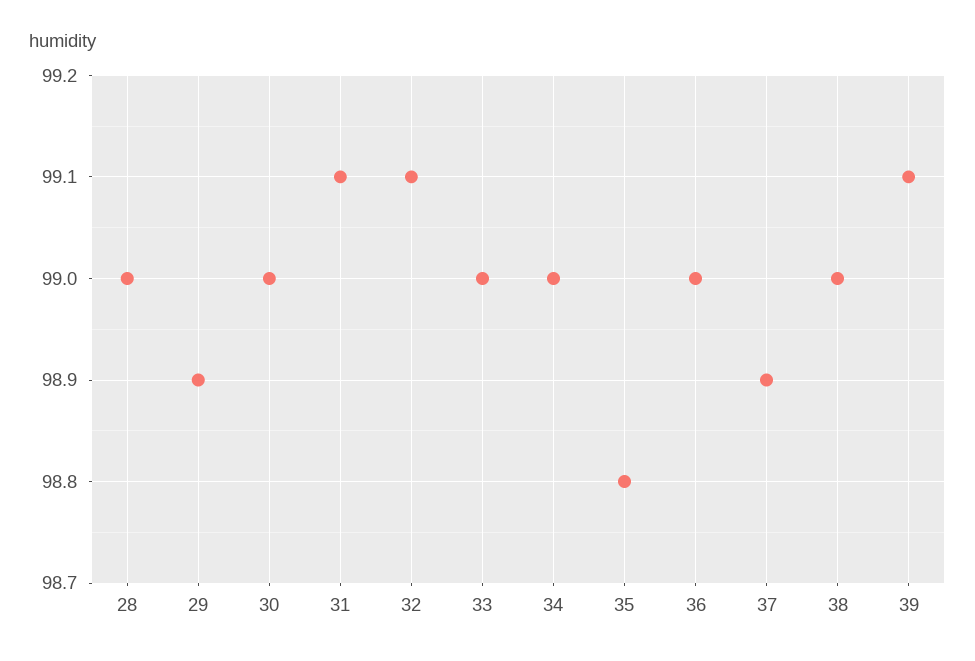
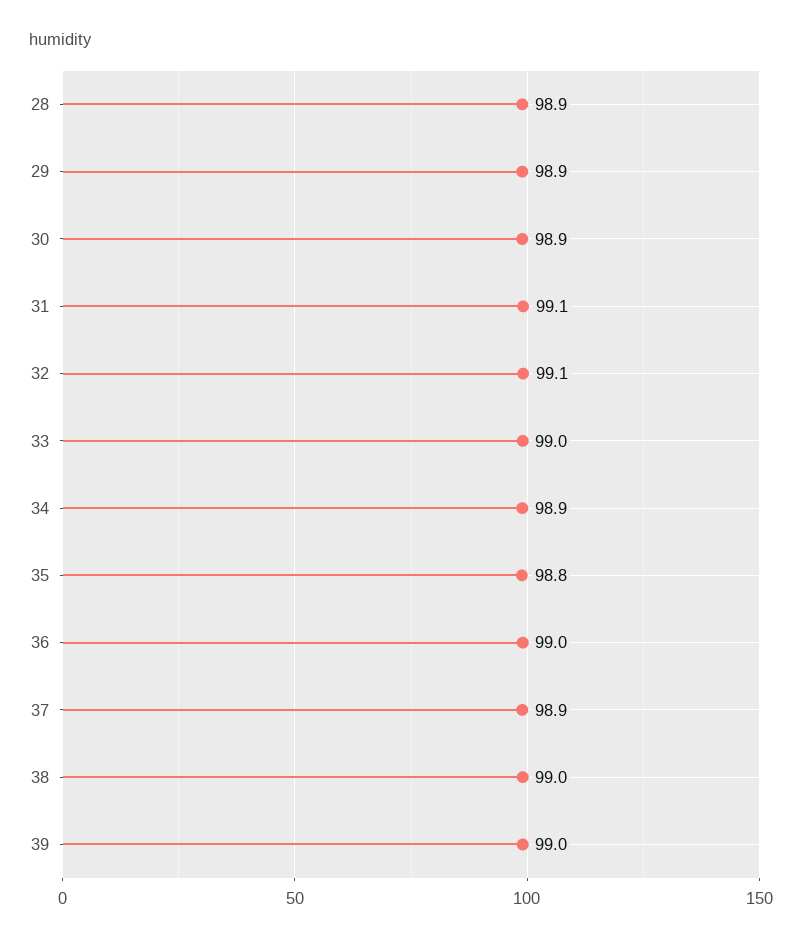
  {
-   "28": 99,
+   "28": 98.9,
    "29": 98.9,
-   "30": 99,
+   "30": 98.9,
    "31": 99.1,
    "32": 99.1,
    "33": 99,
-   "34": 99,
+   "34": 98.9,
    "35": 98.8,
    "36": 99,
    "37": 98.9,
    "38": 99,
-   "39": 99.1
+   "39": 99
  }

